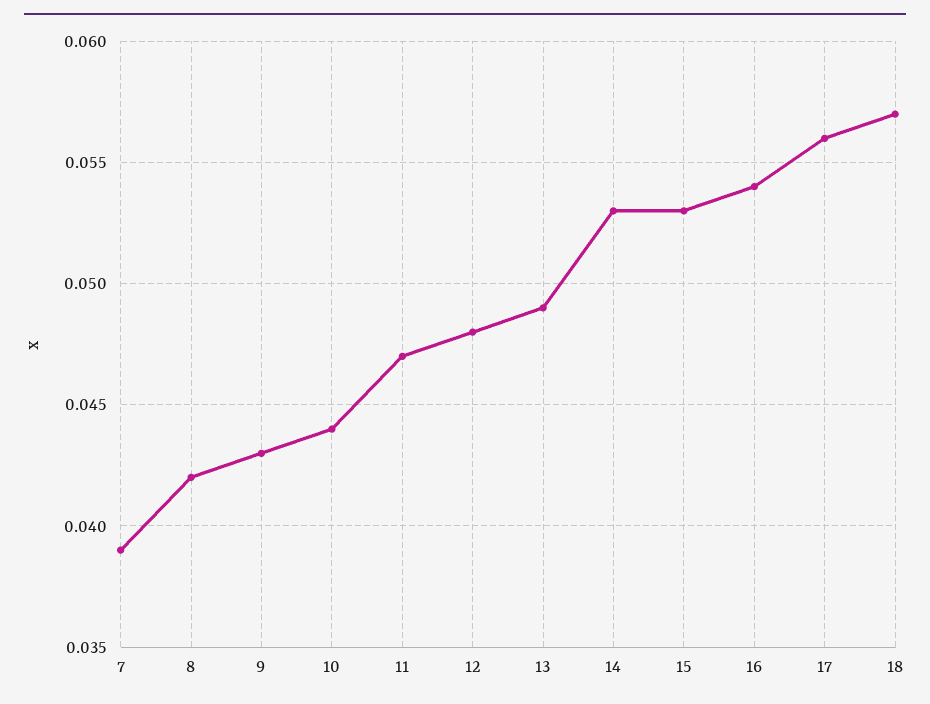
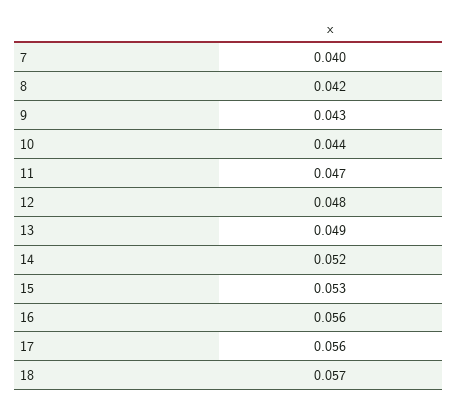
  {
-   "7": 0.039,
+   "7": 0.04,
    "8": 0.042,
    "9": 0.043,
    "10": 0.044,
    "11": 0.047,
    "12": 0.048,
    "13": 0.049,
-   "14": 0.053,
+   "14": 0.052,
    "15": 0.053,
-   "16": 0.054,
+   "16": 0.056,
    "17": 0.056,
    "18": 0.057
  }

